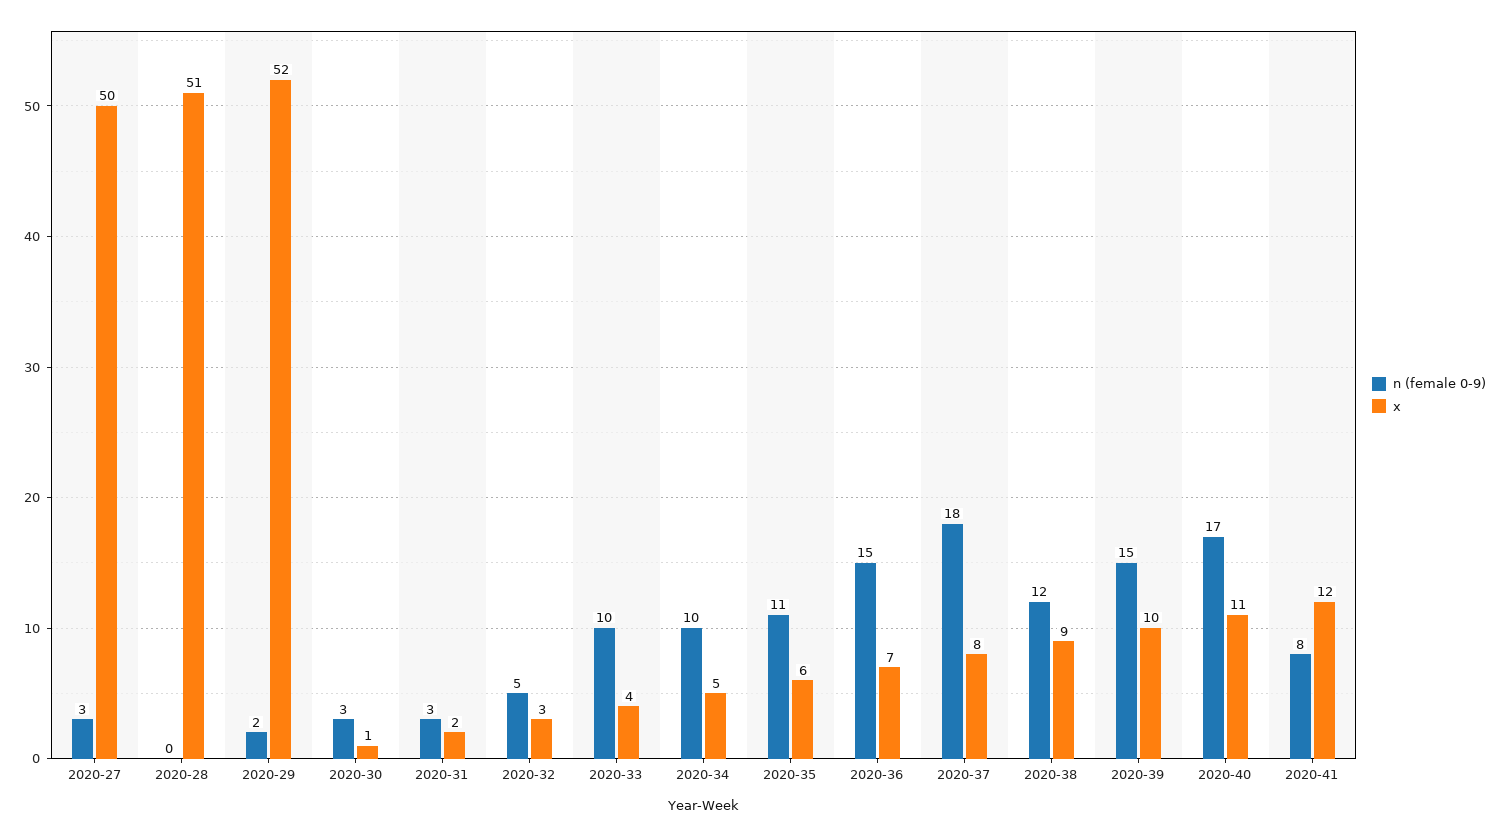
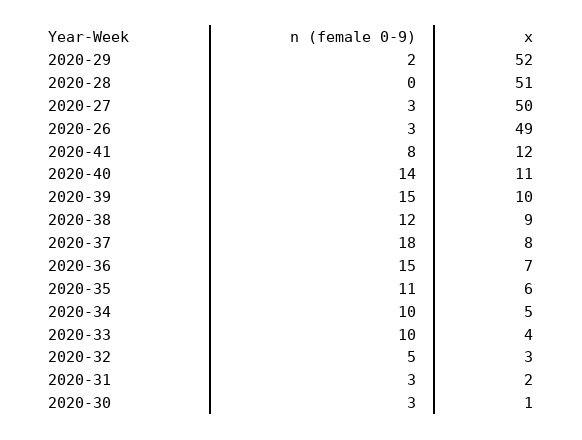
  {
    "n (female 0-9)": {
      "2020-27": 3,
      "2020-28": 0,
      "2020-29": 2,
      "2020-30": 3,
      "2020-31": 3,
      "2020-32": 5,
      "2020-33": 10,
      "2020-34": 10,
      "2020-35": 11,
      "2020-36": 15,
      "2020-37": 18,
      "2020-38": 12,
      "2020-39": 15,
-     "2020-40": 17,
+     "2020-40": 14,
-     "2020-41": 8
+     "2020-41": 8,
+     "2020-26": 3
    },
    "x": {
      "2020-27": 50,
      "2020-28": 51,
      "2020-29": 52,
      "2020-30": 1,
      "2020-31": 2,
      "2020-32": 3,
      "2020-33": 4,
      "2020-34": 5,
      "2020-35": 6,
      "2020-36": 7,
      "2020-37": 8,
      "2020-38": 9,
      "2020-39": 10,
      "2020-40": 11,
-     "2020-41": 12
+     "2020-41": 12,
+     "2020-26": 49
    }
  }

